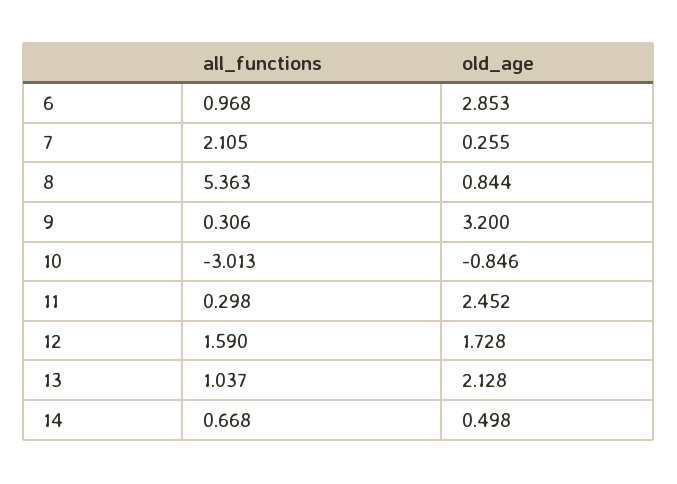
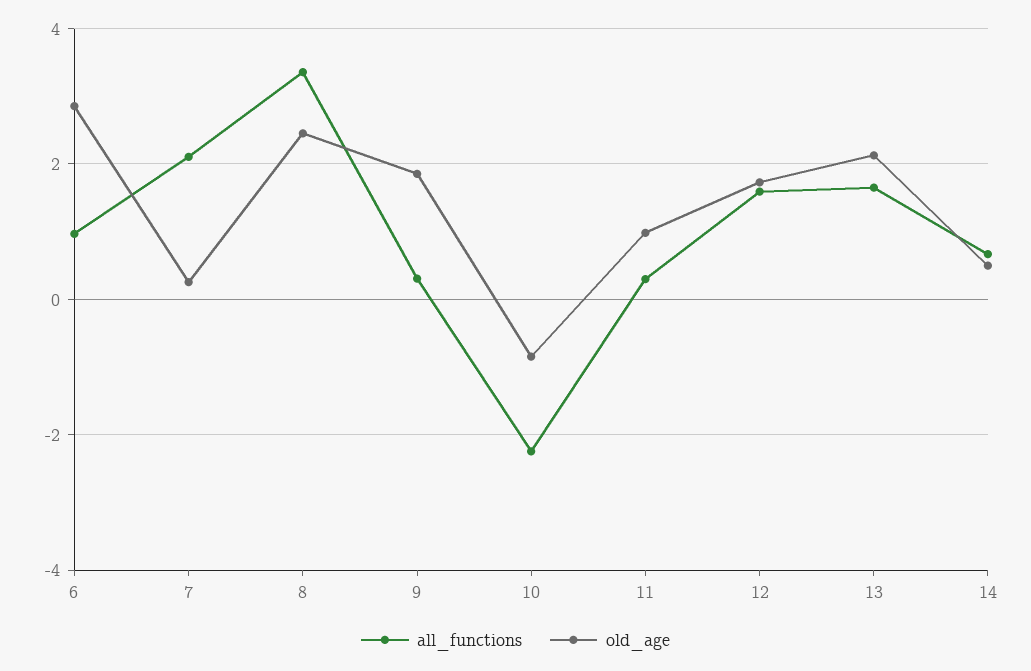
  {
    "all_functions": {
      "6": 0.968,
      "7": 2.105,
-     "8": 5.363,
+     "8": 3.4,
      "9": 0.306,
-     "10": -3.013,
+     "10": -2.2,
      "11": 0.298,
      "12": 1.59,
-     "13": 1.037,
+     "13": 1.6,
      "14": 0.668
    },
    "old_age": {
      "6": 2.853,
      "7": 0.255,
-     "8": 0.844,
+     "8": 2.4,
-     "9": 3.2,
+     "9": 1.8,
      "10": -0.846,
-     "11": 2.452,
+     "11": 1,
      "12": 1.728,
      "13": 2.128,
      "14": 0.498
    }
  }

